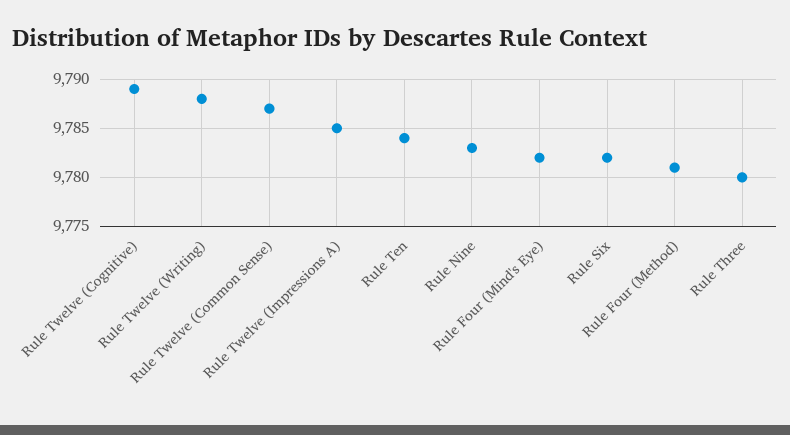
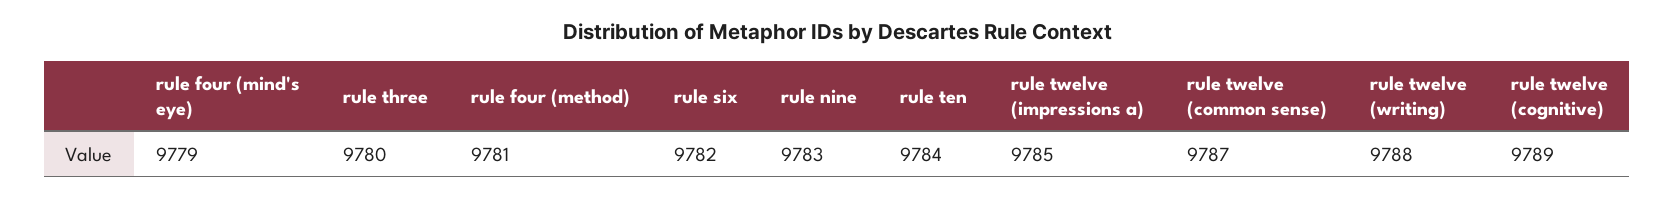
  {
    "Rule Twelve (Cognitive)": 9789,
    "Rule Twelve (Writing)": 9788,
    "Rule Twelve (Common Sense)": 9787,
    "Rule Twelve (Impressions A)": 9785,
    "Rule Ten": 9784,
    "Rule Nine": 9783,
-   "Rule Four (Mind's Eye)": 9782,
+   "Rule Four (Mind's Eye)": 9779,
    "Rule Six": 9782,
    "Rule Four (Method)": 9781,
    "Rule Three": 9780
  }

